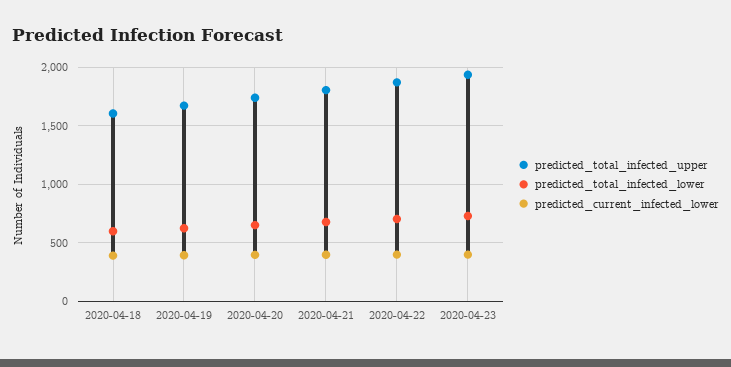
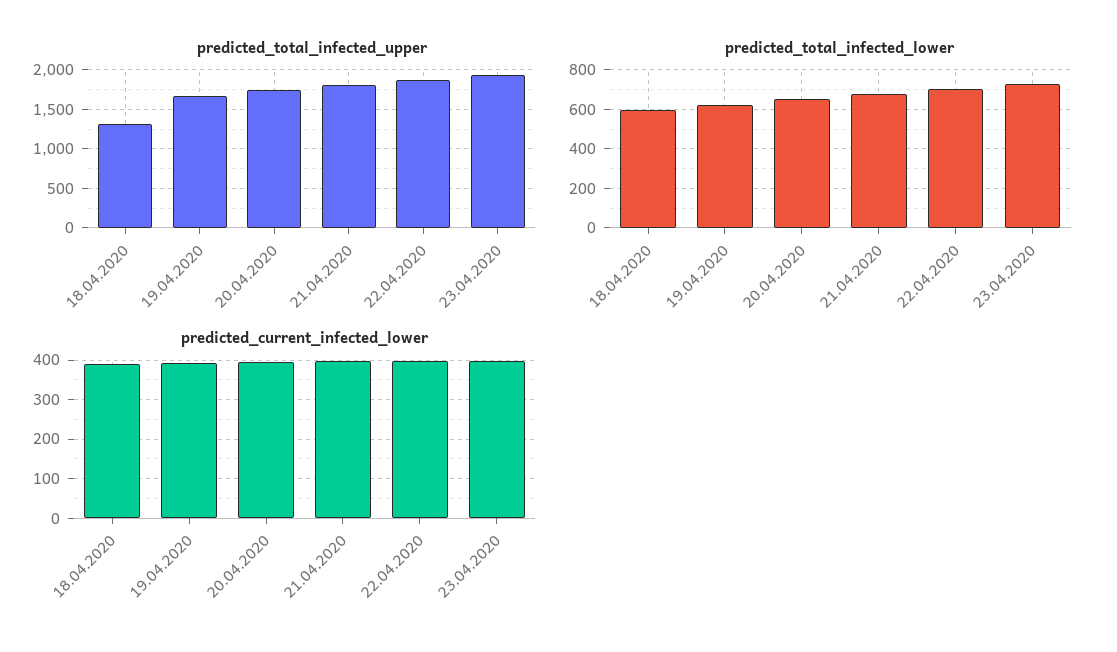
  {
    "predicted_total_infected_upper": {
-     "2020-04-18": 1600,
+     "2020-04-18": 1300,
      "2020-04-19": 1700,
      "2020-04-20": 1700,
      "2020-04-21": 1800,
      "2020-04-22": 1900,
      "2020-04-23": 1900
    },
    "predicted_total_infected_lower": {
      "2020-04-18": 600,
      "2020-04-19": 600,
      "2020-04-20": 650,
      "2020-04-21": 700,
      "2020-04-22": 700,
      "2020-04-23": 750
    },
    "predicted_current_infected_lower": {
      "2020-04-18": 400,
      "2020-04-19": 400,
      "2020-04-20": 400,
      "2020-04-21": 400,
      "2020-04-22": 400,
      "2020-04-23": 400
    }
  }

